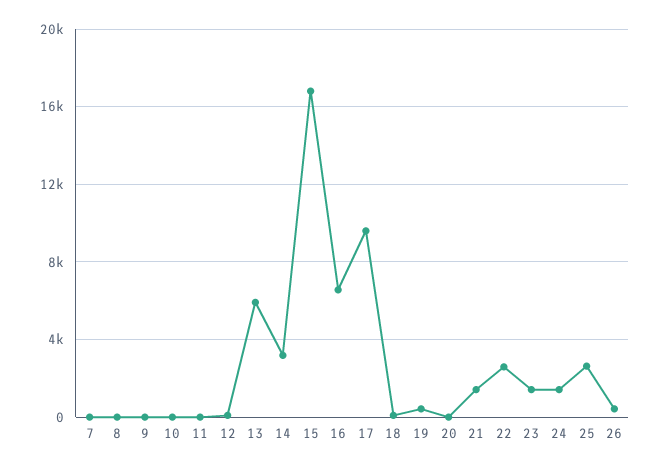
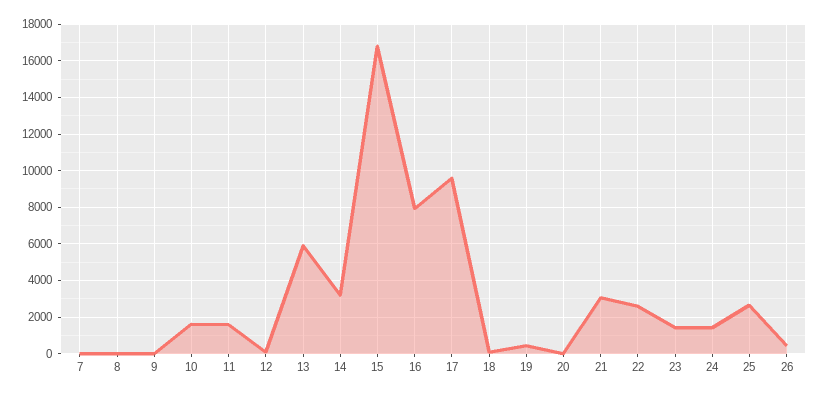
  {
    "7": 0,
    "8": 0,
    "9": 0,
-   "10": 0,
+   "10": 1500,
-   "11": 0,
+   "11": 1500,
    "12": 0,
    "13": 6000,
    "14": 3000,
    "15": 17000,
-   "16": 6500,
+   "16": 8000,
    "17": 9500,
    "18": 0,
    "19": 500,
    "20": 0,
-   "21": 1500,
+   "21": 3000,
    "22": 2500,
    "23": 1500,
    "24": 1500,
    "25": 2500,
    "26": 500
  }

